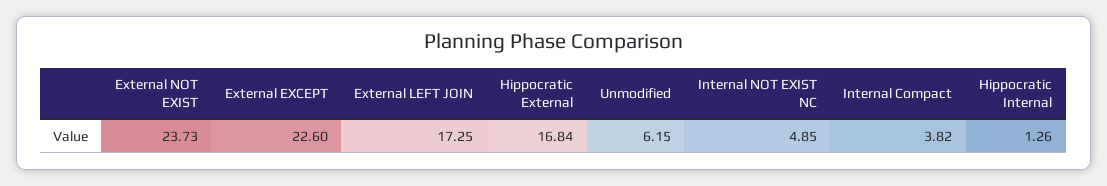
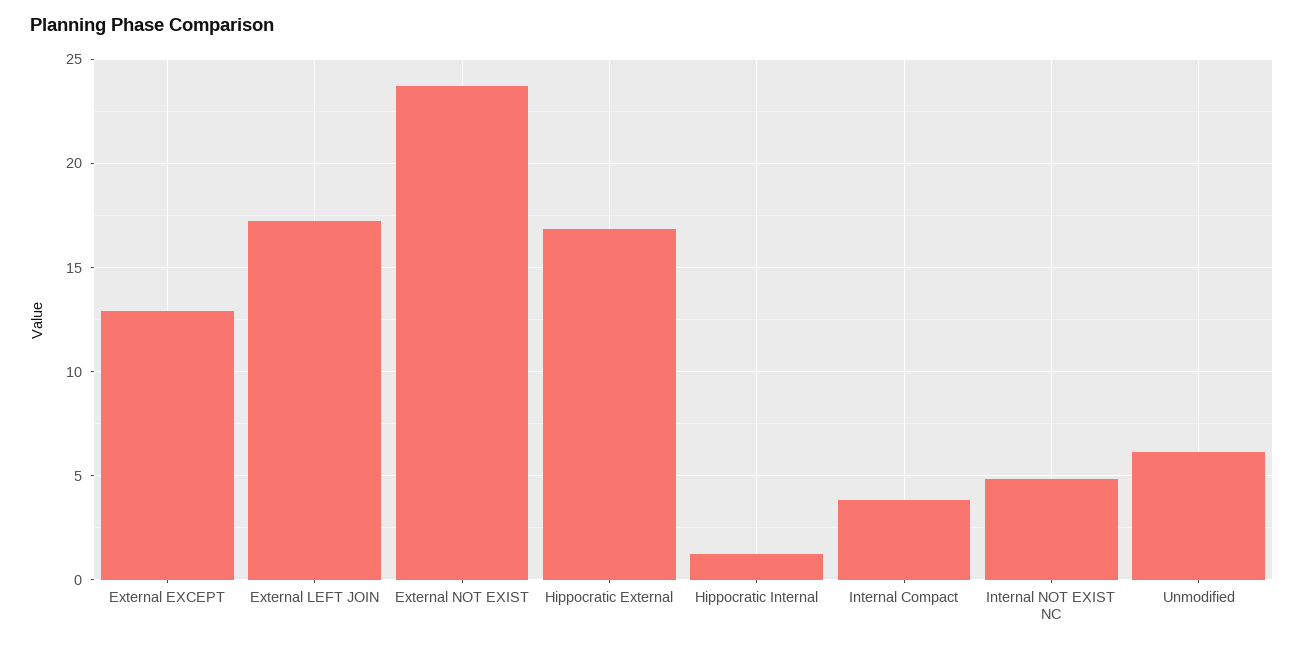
  {
    "External NOT EXIST": 23.73,
-   "External EXCEPT": 22.6,
+   "External EXCEPT": 13,
    "External LEFT JOIN": 17.25,
    "Hippocratic External": 16.84,
    "Unmodified": 6.15,
    "Internal NOT EXIST NC": 4.85,
    "Internal Compact": 3.82,
    "Hippocratic Internal": 1.26
  }

